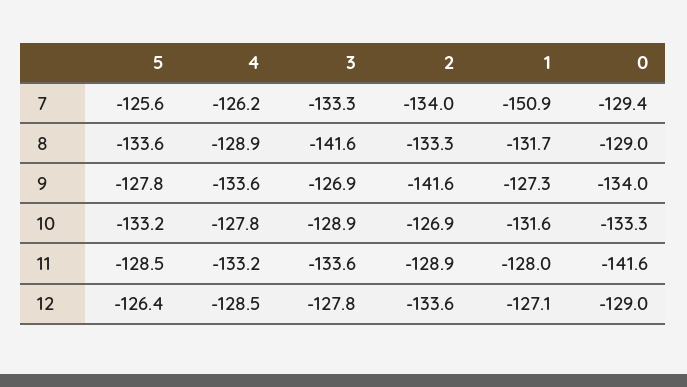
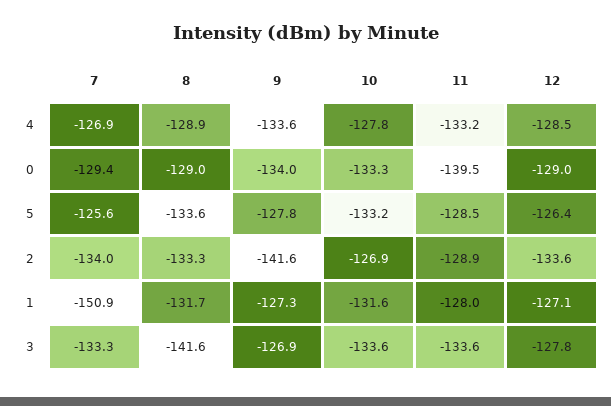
  {
    "5": {
      "7": -125.6,
      "8": -133.6,
      "9": -127.8,
      "10": -133.2,
      "11": -128.5,
      "12": -126.4
    },
    "4": {
-     "7": -126.2,
+     "7": -126.9,
      "8": -128.9,
      "9": -133.6,
      "10": -127.8,
      "11": -133.2,
      "12": -128.5
    },
    "3": {
      "7": -133.3,
      "8": -141.6,
      "9": -126.9,
-     "10": -128.9,
+     "10": -133.6,
      "11": -133.6,
      "12": -127.8
    },
    "2": {
      "7": -134,
      "8": -133.3,
      "9": -141.6,
      "10": -126.9,
      "11": -128.9,
      "12": -133.6
    },
    "1": {
      "7": -150.9,
      "8": -131.7,
      "9": -127.3,
      "10": -131.6,
      "11": -128,
      "12": -127.1
    },
    "0": {
      "7": -129.4,
      "8": -129,
      "9": -134,
      "10": -133.3,
-     "11": -141.6,
+     "11": -139.5,
      "12": -129
    }
  }

